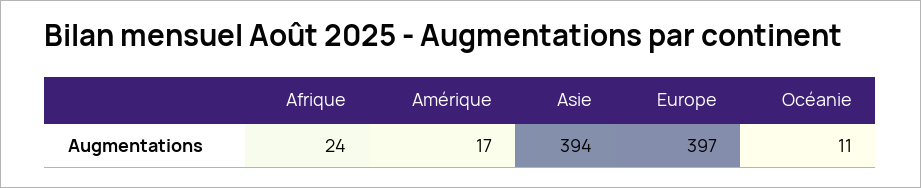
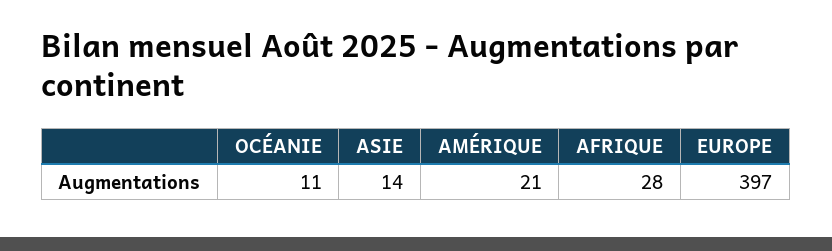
  {
-   "Afrique": 24,
+   "Afrique": 28,
-   "Amérique": 17,
+   "Amérique": 21,
-   "Asie": 394,
+   "Asie": 14,
    "Europe": 397,
    "Océanie": 11
  }

